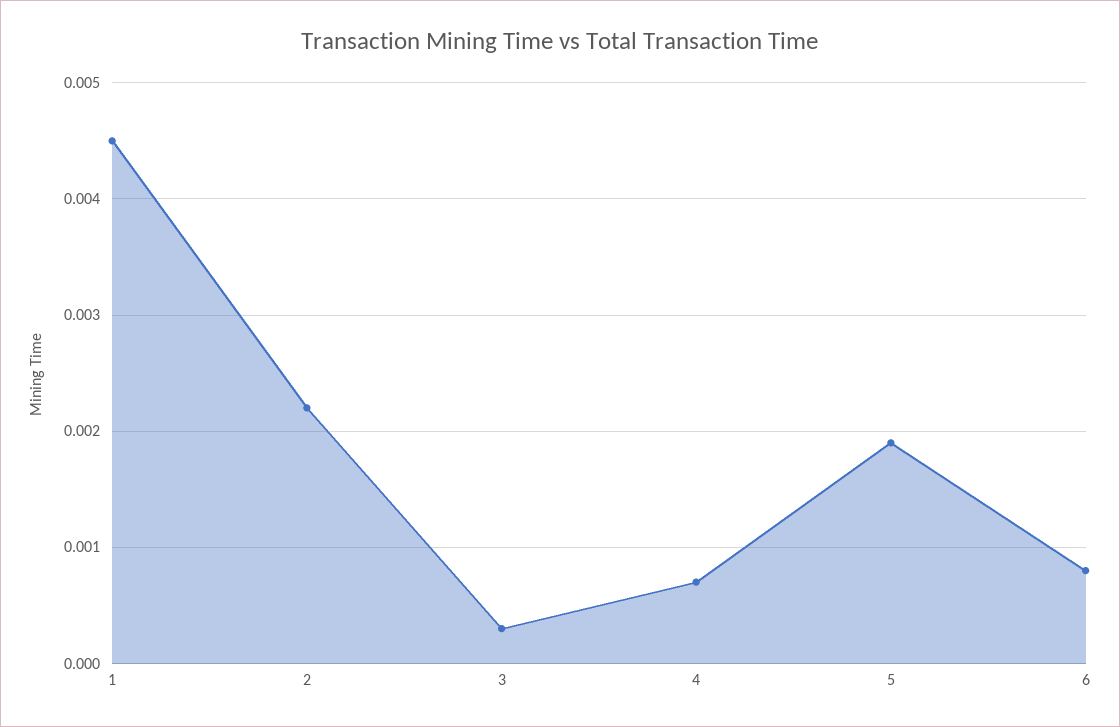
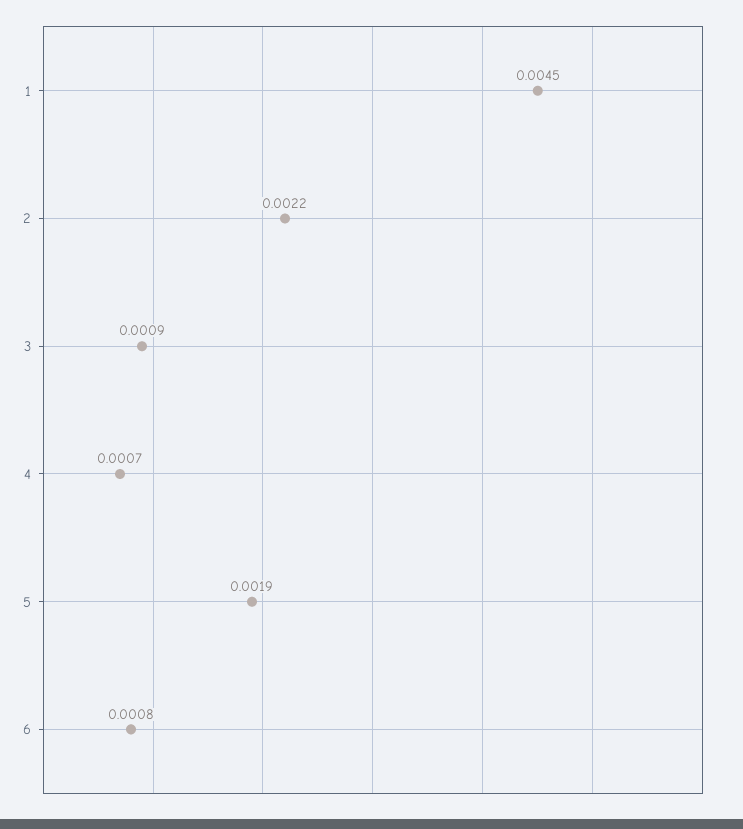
  {
    "1": 0.0045,
    "2": 0.0022,
-   "3": 0.0003,
+   "3": 0.0009,
    "4": 0.0007,
    "5": 0.0019,
    "6": 0.0008
  }

